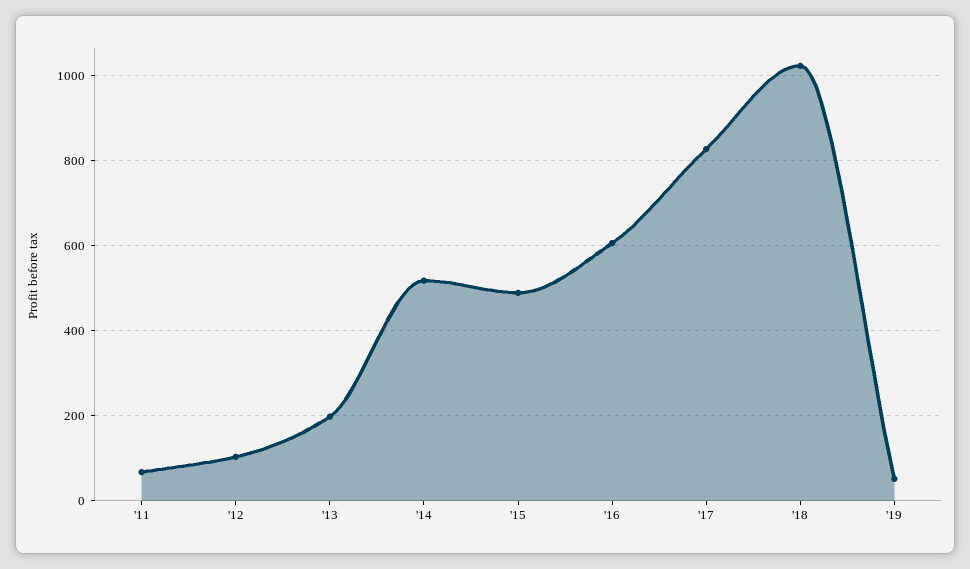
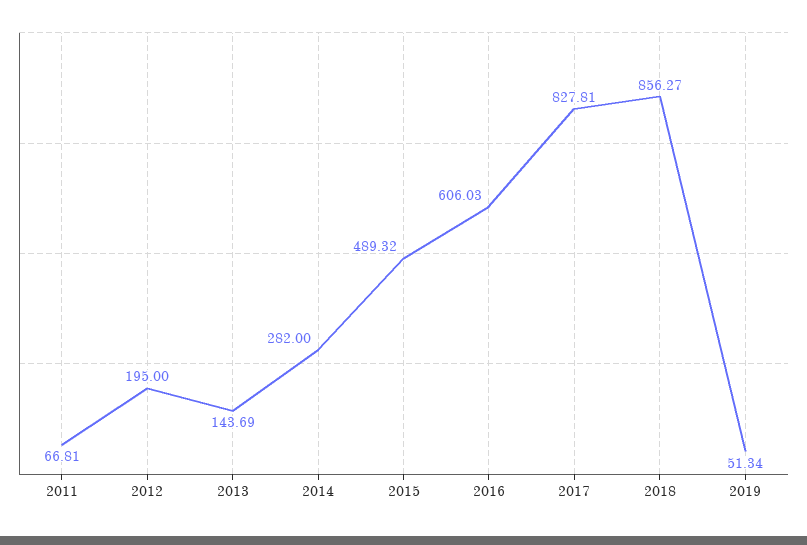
  {
    "'11": 66.81,
-   "'12": 100,
+   "'12": 195,
-   "'13": 200,
+   "'13": 143.69,
-   "'14": 520,
+   "'14": 282,
    "'15": 489.32,
    "'16": 606.03,
    "'17": 827.81,
-   "'18": 1020,
+   "'18": 856.27,
    "'19": 51.34
  }

